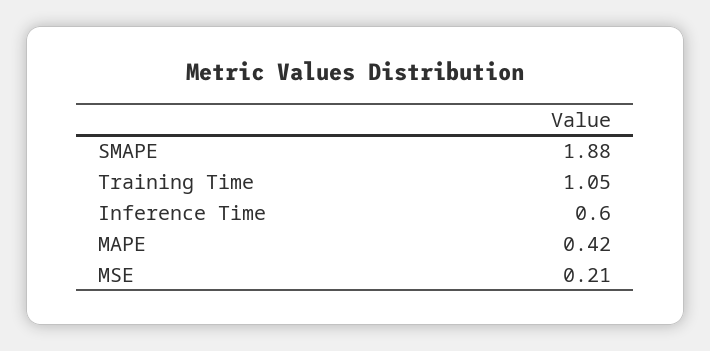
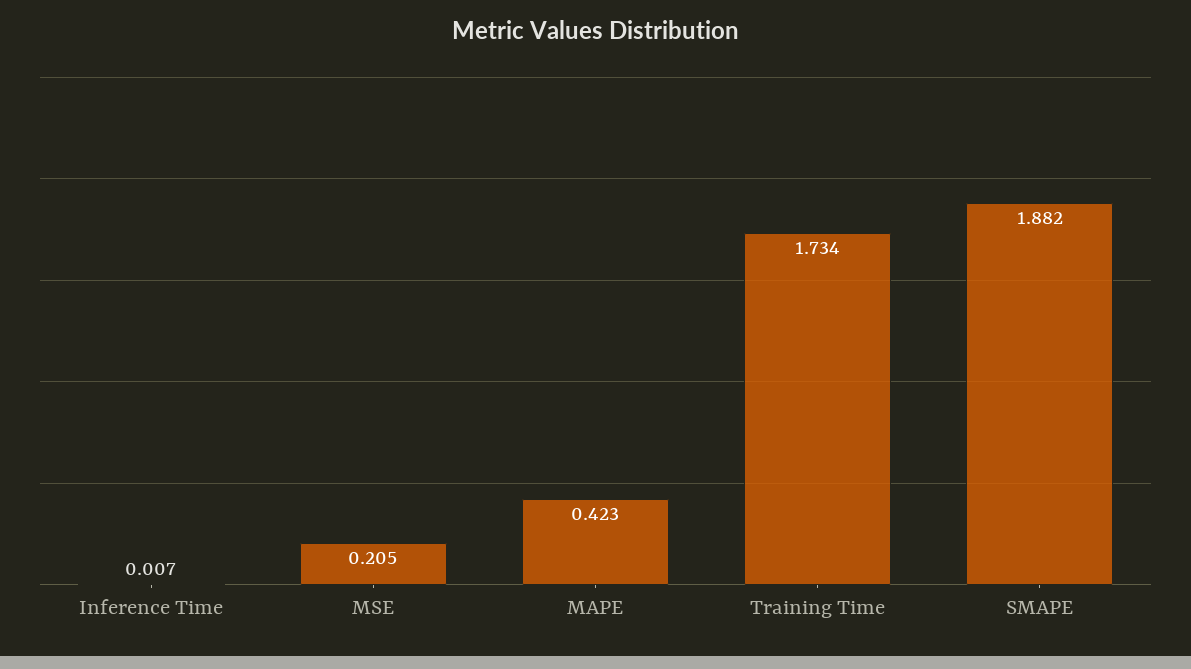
  {
    "SMAPE": 1.882,
-   "Training Time": 1.05,
+   "Training Time": 1.734,
-   "Inference Time": 0.6,
+   "Inference Time": 0.007,
    "MAPE": 0.423,
    "MSE": 0.205
  }

